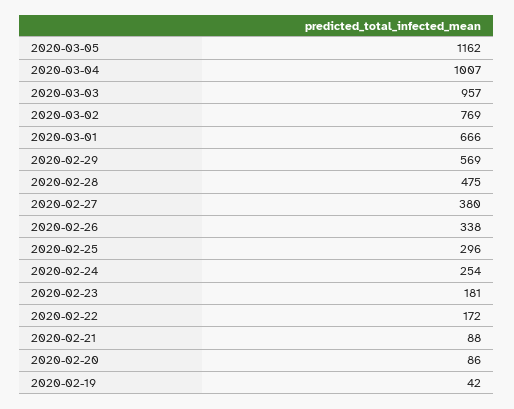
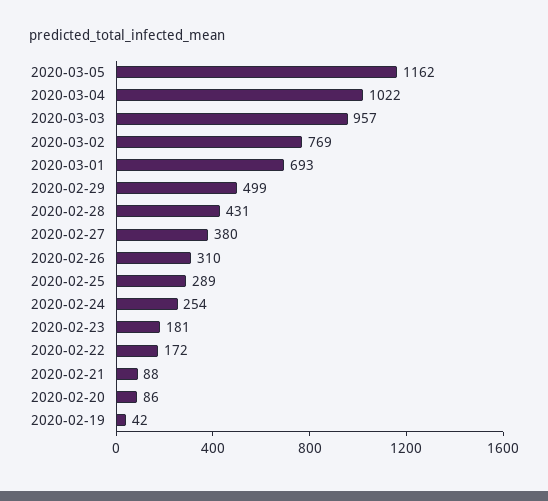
  {
    "2020-03-05": 1162,
-   "2020-03-04": 1007,
+   "2020-03-04": 1022,
    "2020-03-03": 957,
    "2020-03-02": 769,
-   "2020-03-01": 666,
+   "2020-03-01": 693,
-   "2020-02-29": 569,
+   "2020-02-29": 499,
-   "2020-02-28": 475,
+   "2020-02-28": 431,
    "2020-02-27": 380,
-   "2020-02-26": 338,
+   "2020-02-26": 310,
-   "2020-02-25": 296,
+   "2020-02-25": 289,
    "2020-02-24": 254,
    "2020-02-23": 181,
    "2020-02-22": 172,
    "2020-02-21": 88,
    "2020-02-20": 86,
    "2020-02-19": 42
  }

